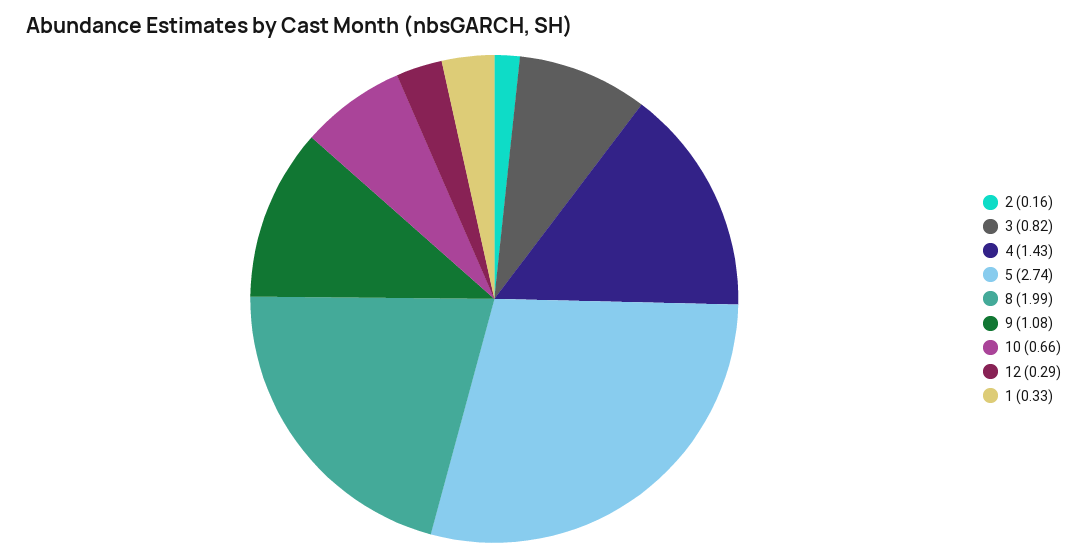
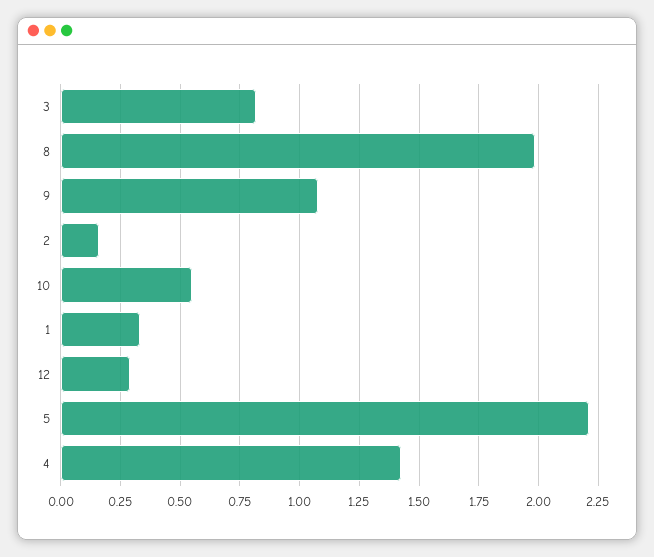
  {
    "2": 0.16,
    "3": 0.82,
    "4": 1.43,
-   "5": 2.74,
+   "5": 2.2,
    "8": 1.99,
    "9": 1.08,
-   "10": 0.66,
+   "10": 0.55,
    "12": 0.29,
    "1": 0.33
  }

